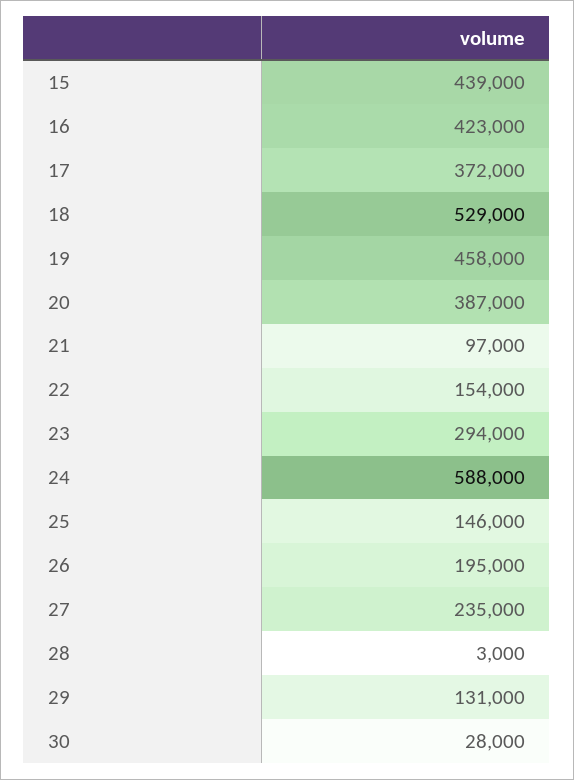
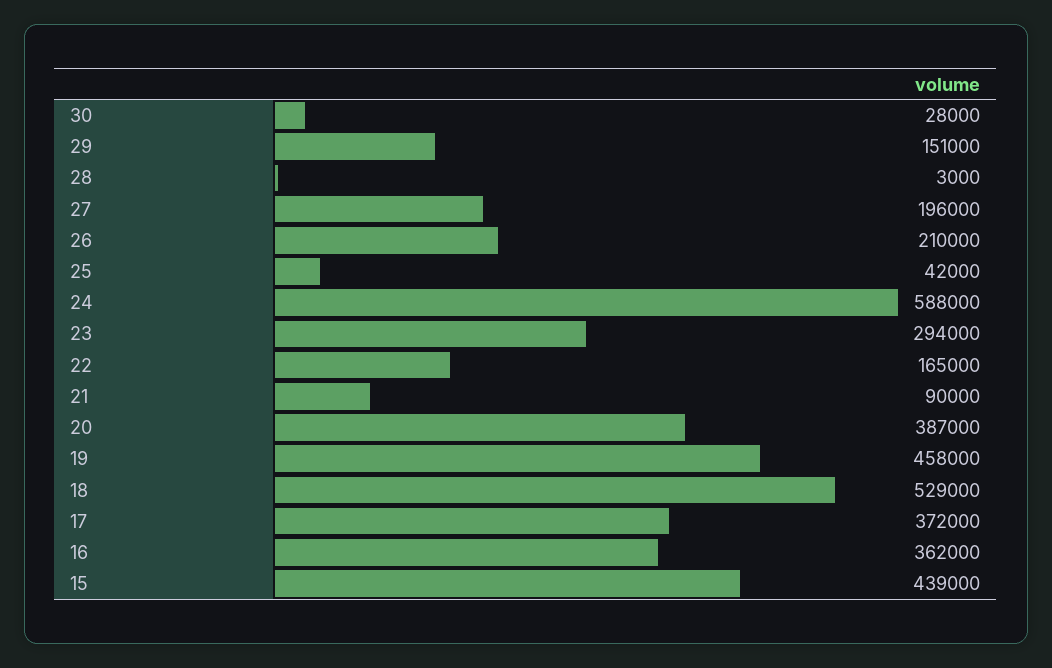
  {
    "15": 439000,
-   "16": 423000,
+   "16": 362000,
    "17": 372000,
    "18": 529000,
    "19": 458000,
    "20": 387000,
-   "21": 97000,
+   "21": 90000,
-   "22": 154000,
+   "22": 165000,
    "23": 294000,
    "24": 588000,
-   "25": 146000,
+   "25": 42000,
-   "26": 195000,
+   "26": 210000,
-   "27": 235000,
+   "27": 196000,
    "28": 3000,
-   "29": 131000,
+   "29": 151000,
    "30": 28000
  }

